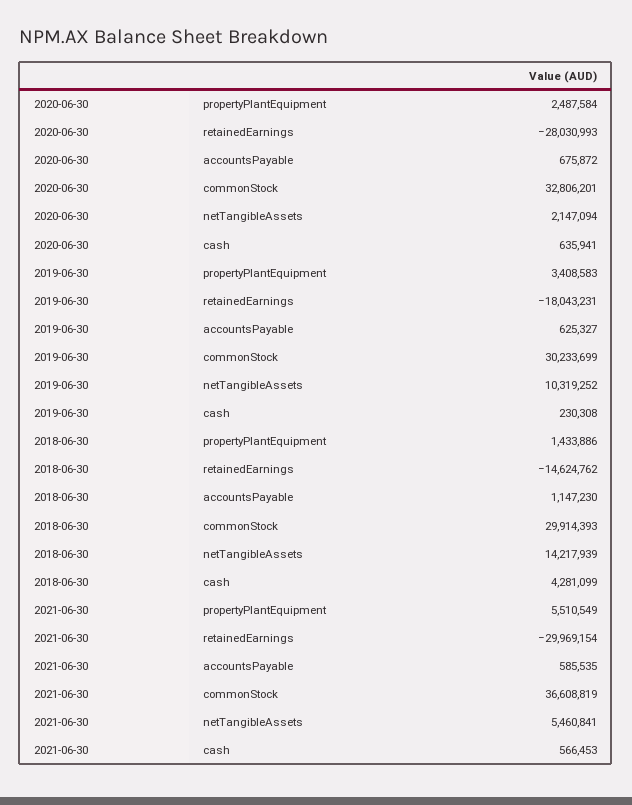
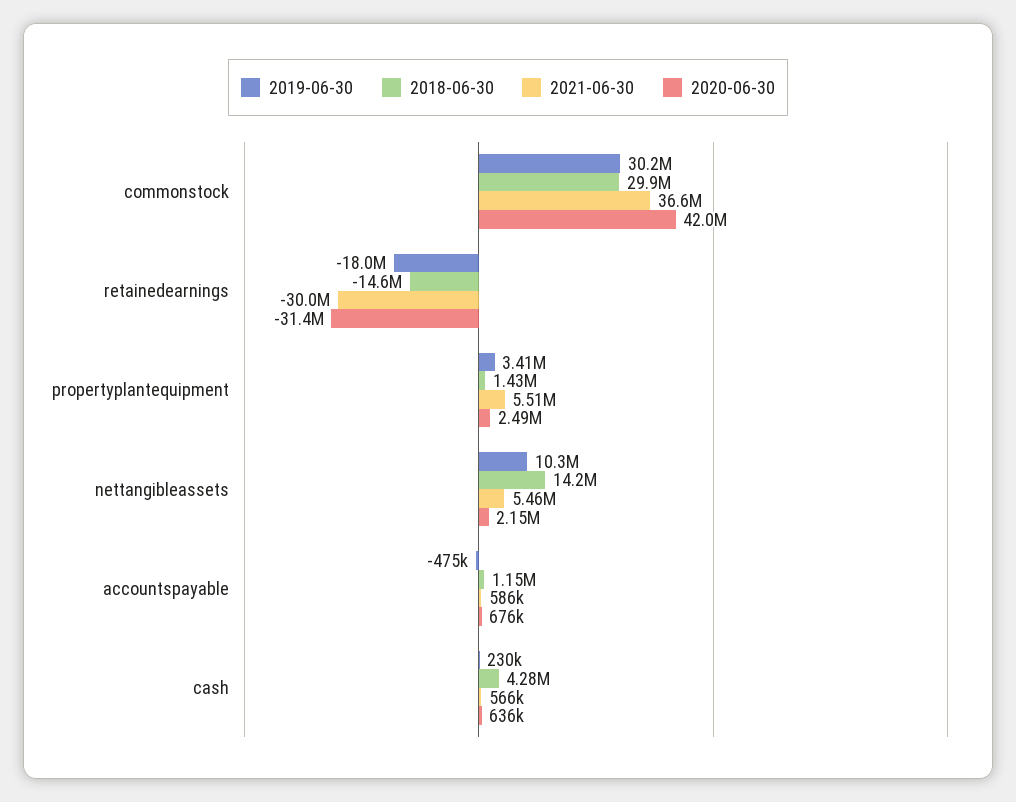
  {
    "2020-06-30": {
      "propertyPlantEquipment": 2487584,
-     "retainedEarnings": -28030993,
+     "retainedEarnings": -31400000,
      "accountsPayable": 675872,
-     "commonStock": 32806201,
+     "commonStock": 42000000,
      "netTangibleAssets": 2147094,
      "cash": 635941
    },
    "2019-06-30": {
      "propertyPlantEquipment": 3408583,
      "retainedEarnings": -18043231,
-     "accountsPayable": 625327,
+     "accountsPayable": -475000,
      "commonStock": 30233699,
      "netTangibleAssets": 10319252,
      "cash": 230308
    },
    "2018-06-30": {
      "propertyPlantEquipment": 1433886,
      "retainedEarnings": -14624762,
      "accountsPayable": 1147230,
      "commonStock": 29914393,
      "netTangibleAssets": 14217939,
      "cash": 4281099
    },
    "2021-06-30": {
      "propertyPlantEquipment": 5510549,
      "retainedEarnings": -29969154,
      "accountsPayable": 585535,
      "commonStock": 36608819,
      "netTangibleAssets": 5460841,
      "cash": 566453
    }
  }

